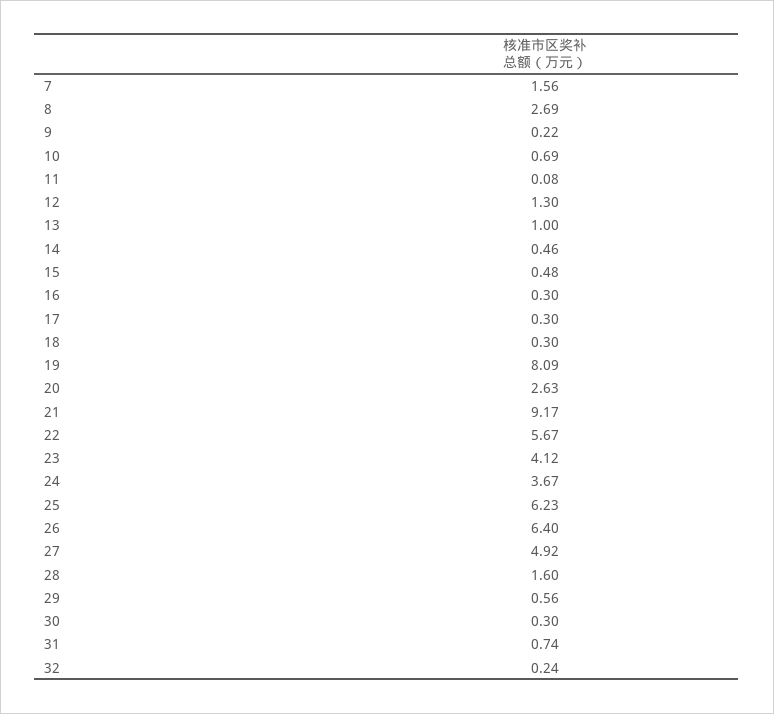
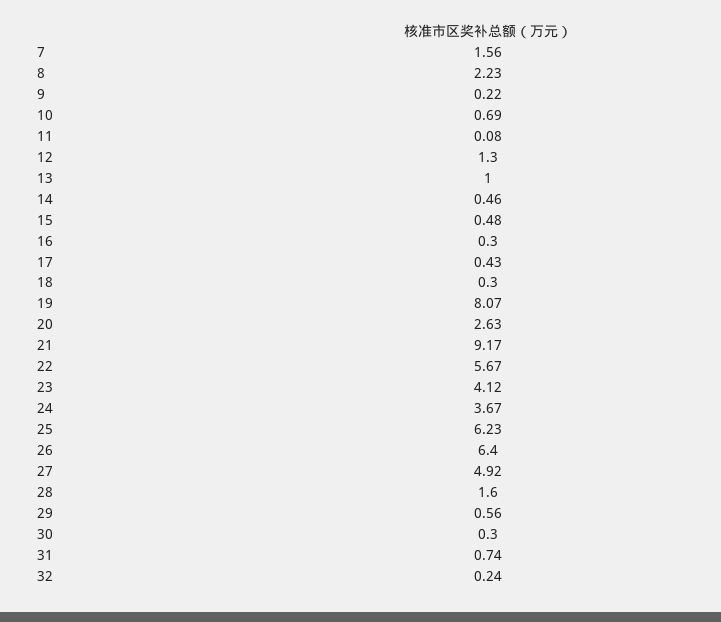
  {
    "7": 1.56,
-   "8": 2.69,
+   "8": 2.23,
    "9": 0.22,
    "10": 0.69,
    "11": 0.08,
    "12": 1.3,
    "13": 1,
    "14": 0.46,
    "15": 0.48,
    "16": 0.3,
-   "17": 0.3,
+   "17": 0.43,
    "18": 0.3,
-   "19": 8.09,
+   "19": 8.07,
    "20": 2.63,
    "21": 9.17,
    "22": 5.67,
    "23": 4.12,
    "24": 3.67,
    "25": 6.23,
    "26": 6.4,
    "27": 4.92,
    "28": 1.6,
    "29": 0.56,
    "30": 0.3,
    "31": 0.74,
    "32": 0.24
  }

